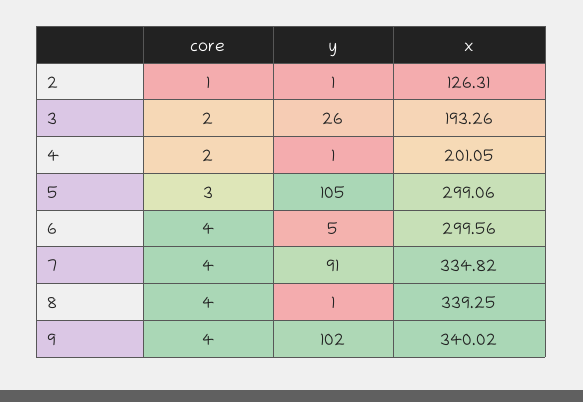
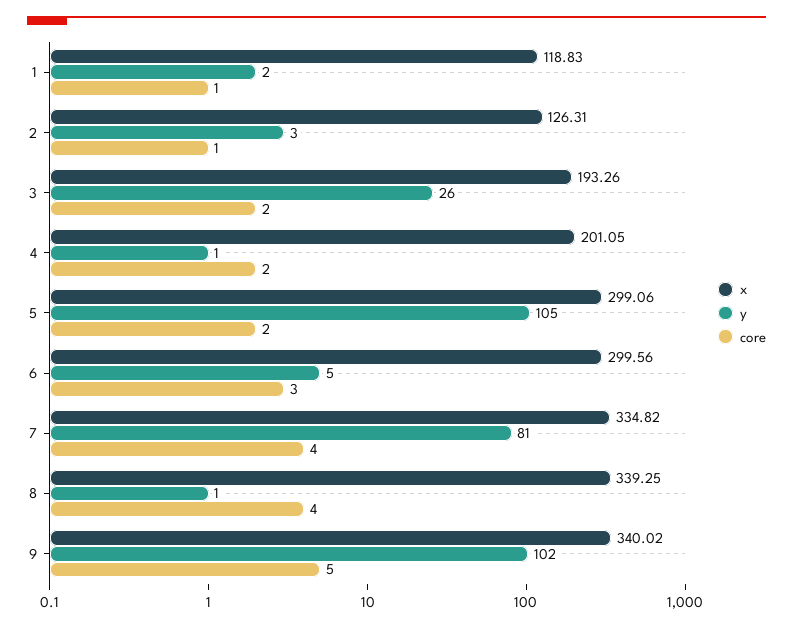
  {
    "core": {
      "2": 1,
      "3": 2,
      "4": 2,
-     "5": 3,
+     "5": 2,
-     "6": 4,
+     "6": 3,
      "7": 4,
      "8": 4,
-     "9": 4
+     "9": 5,
+     "1": 1
    },
    "y": {
-     "2": 1,
+     "2": 3,
      "3": 26,
      "4": 1,
      "5": 105,
      "6": 5,
-     "7": 91,
+     "7": 81,
      "8": 1,
-     "9": 102
+     "9": 102,
+     "1": 2
    },
    "x": {
      "2": 126.31,
      "3": 193.26,
      "4": 201.05,
      "5": 299.06,
      "6": 299.56,
      "7": 334.82,
      "8": 339.25,
-     "9": 340.02
+     "9": 340.02,
+     "1": 118.83
    }
  }

